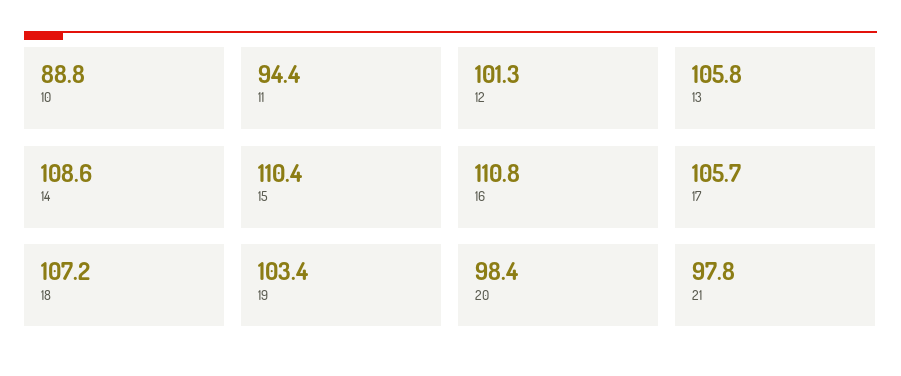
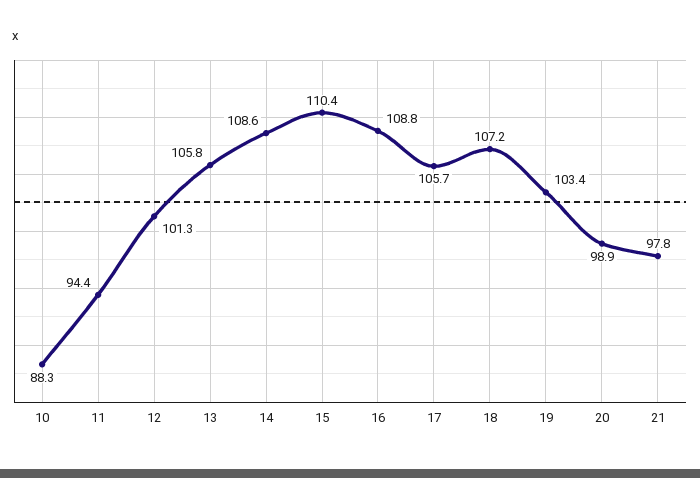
  {
-   "10": 88.8,
+   "10": 88.3,
    "11": 94.4,
    "12": 101.3,
    "13": 105.8,
    "14": 108.6,
    "15": 110.4,
-   "16": 110.8,
+   "16": 108.8,
    "17": 105.7,
    "18": 107.2,
    "19": 103.4,
-   "20": 98.4,
+   "20": 98.9,
    "21": 97.8
  }

